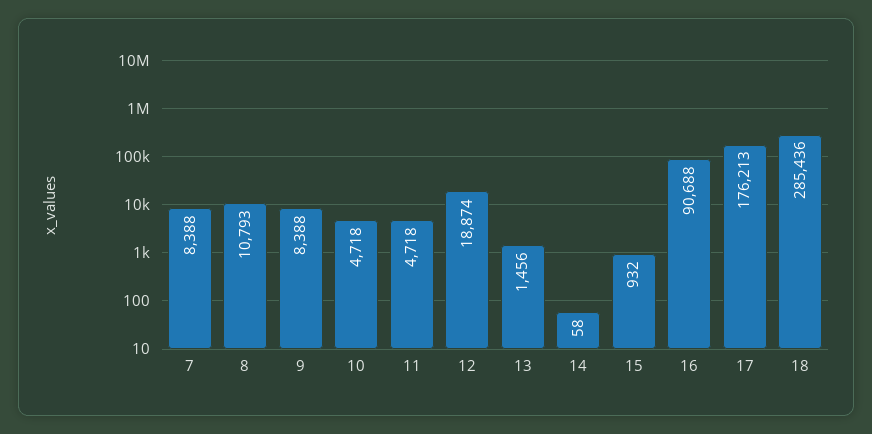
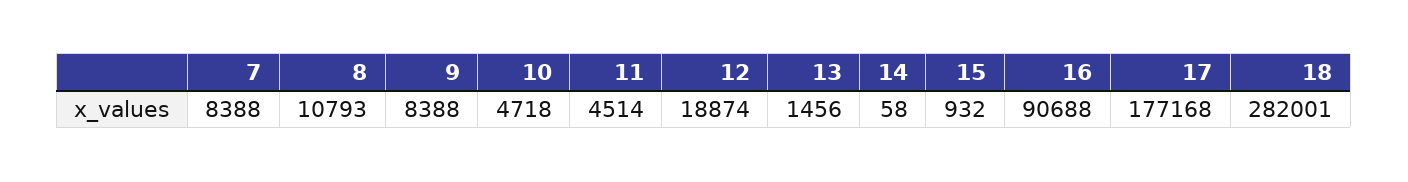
  {
    "7": 8388,
    "8": 10793,
    "9": 8388,
    "10": 4718,
-   "11": 4718,
+   "11": 4514,
    "12": 18874,
    "13": 1456,
    "14": 58,
    "15": 932,
    "16": 90688,
-   "17": 176213,
+   "17": 177168,
-   "18": 285436
+   "18": 282001
  }

